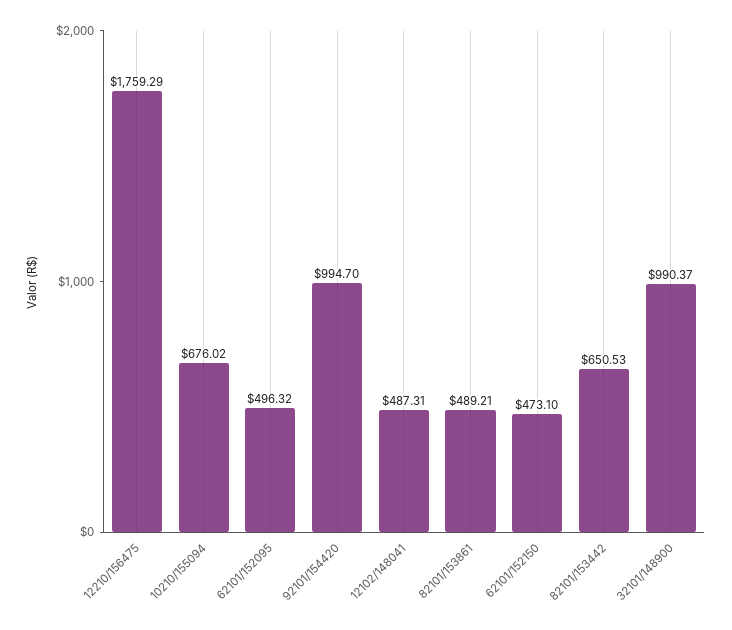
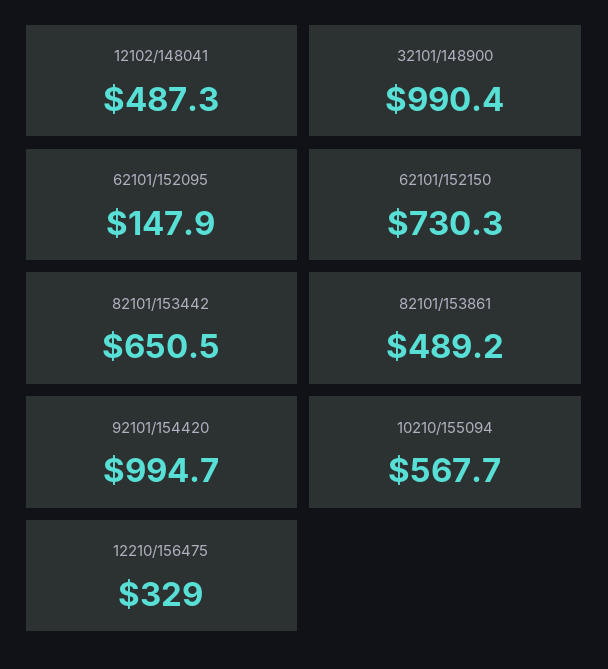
  {
-   "12210/156475": 1759.29,
+   "12210/156475": 329,
-   "10210/155094": 676.02,
+   "10210/155094": 567.7,
-   "62101/152095": 496.32,
+   "62101/152095": 147.9,
    "92101/154420": 994.7,
    "12102/148041": 487.31,
    "82101/153861": 489.21,
-   "62101/152150": 473.1,
+   "62101/152150": 730.3,
    "82101/153442": 650.53,
    "32101/148900": 990.37
  }

